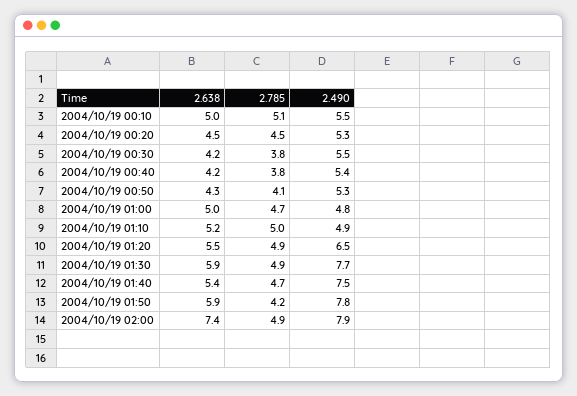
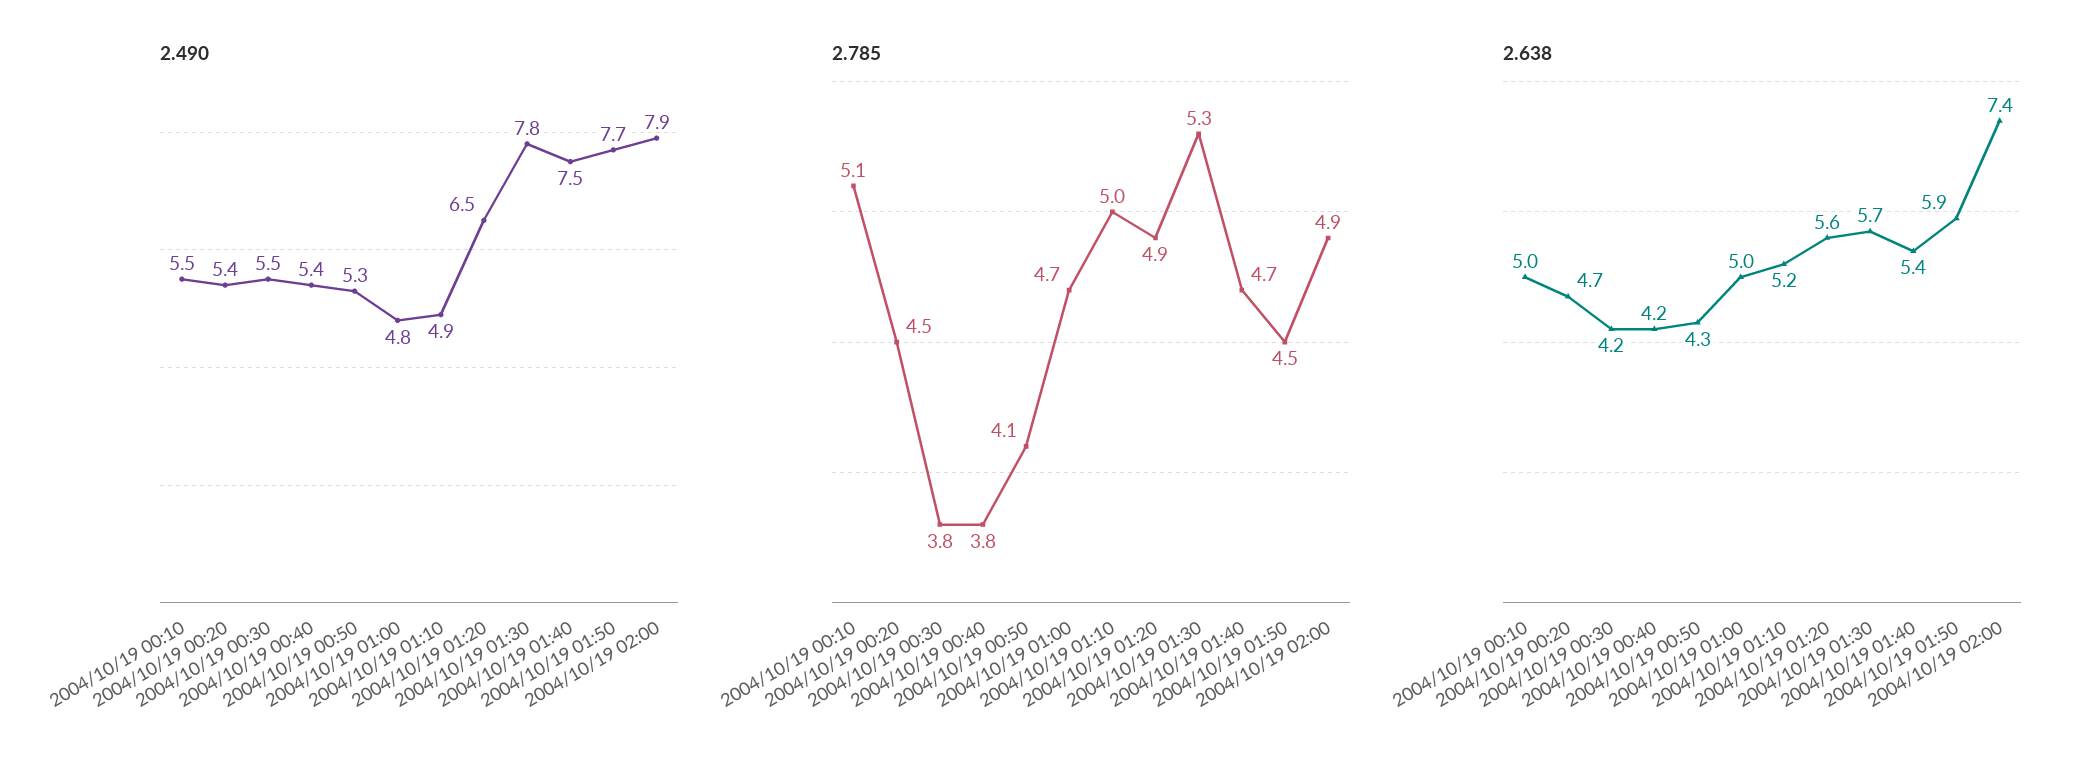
  {
    "2.638": {
      "2004/10/19 00:10": 5,
-     "2004/10/19 00:20": 4.5,
+     "2004/10/19 00:20": 4.7,
      "2004/10/19 00:30": 4.2,
      "2004/10/19 00:40": 4.2,
      "2004/10/19 00:50": 4.3,
      "2004/10/19 01:00": 5,
      "2004/10/19 01:10": 5.2,
-     "2004/10/19 01:20": 5.5,
+     "2004/10/19 01:20": 5.6,
-     "2004/10/19 01:30": 5.9,
+     "2004/10/19 01:30": 5.7,
      "2004/10/19 01:40": 5.4,
      "2004/10/19 01:50": 5.9,
      "2004/10/19 02:00": 7.4
    },
    "2.785": {
      "2004/10/19 00:10": 5.1,
      "2004/10/19 00:20": 4.5,
      "2004/10/19 00:30": 3.8,
      "2004/10/19 00:40": 3.8,
      "2004/10/19 00:50": 4.1,
      "2004/10/19 01:00": 4.7,
      "2004/10/19 01:10": 5,
      "2004/10/19 01:20": 4.9,
-     "2004/10/19 01:30": 4.9,
+     "2004/10/19 01:30": 5.3,
      "2004/10/19 01:40": 4.7,
-     "2004/10/19 01:50": 4.2,
+     "2004/10/19 01:50": 4.5,
      "2004/10/19 02:00": 4.9
    },
    "2.490": {
      "2004/10/19 00:10": 5.5,
-     "2004/10/19 00:20": 5.3,
+     "2004/10/19 00:20": 5.4,
      "2004/10/19 00:30": 5.5,
      "2004/10/19 00:40": 5.4,
      "2004/10/19 00:50": 5.3,
      "2004/10/19 01:00": 4.8,
      "2004/10/19 01:10": 4.9,
      "2004/10/19 01:20": 6.5,
-     "2004/10/19 01:30": 7.7,
+     "2004/10/19 01:30": 7.8,
      "2004/10/19 01:40": 7.5,
-     "2004/10/19 01:50": 7.8,
+     "2004/10/19 01:50": 7.7,
      "2004/10/19 02:00": 7.9
    }
  }

